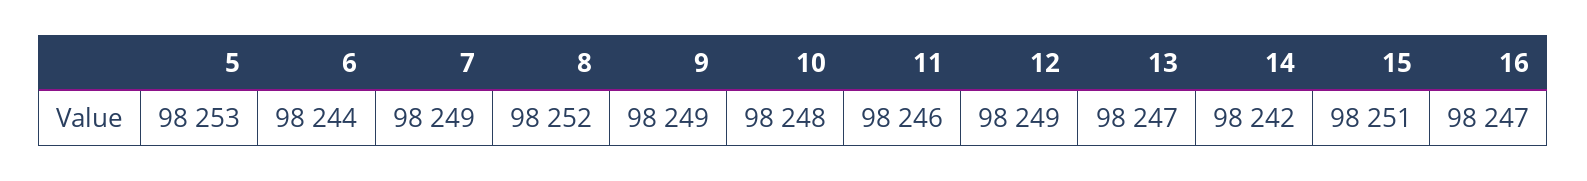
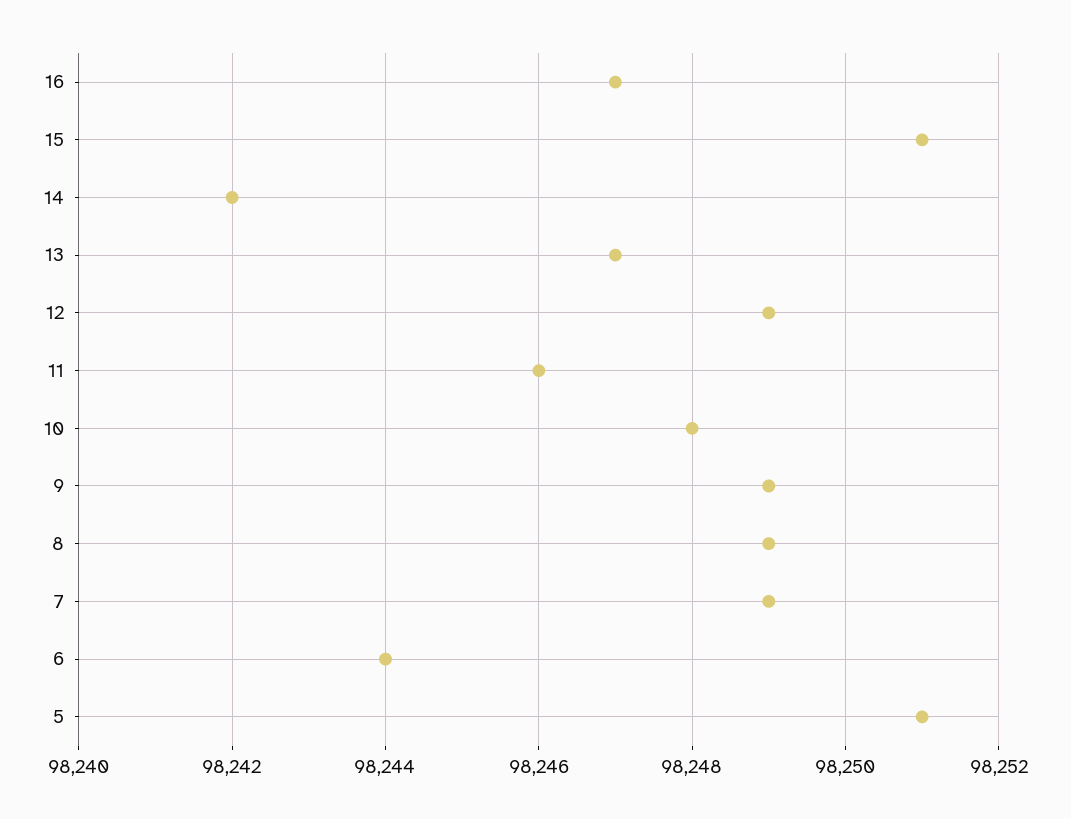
  {
-   "5": 98253,
+   "5": 98251,
    "6": 98244,
    "7": 98249,
-   "8": 98252,
+   "8": 98249,
    "9": 98249,
    "10": 98248,
    "11": 98246,
    "12": 98249,
    "13": 98247,
    "14": 98242,
    "15": 98251,
    "16": 98247
  }

